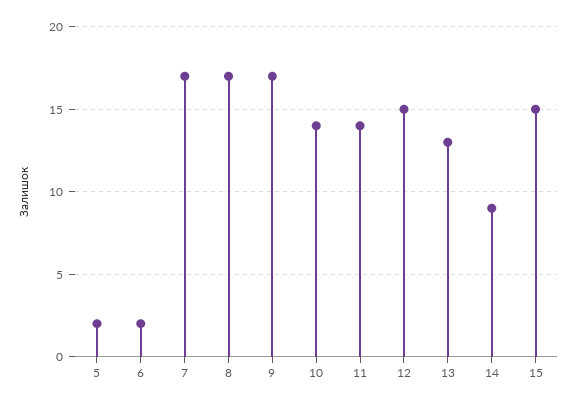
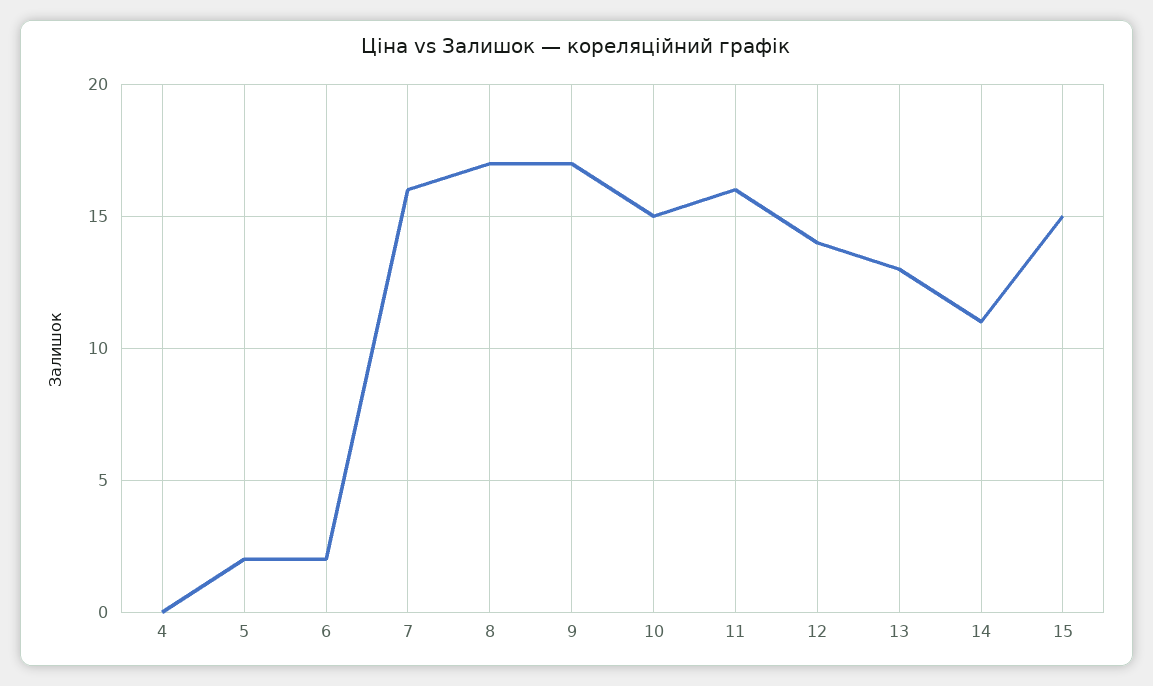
  {
    "5": 2,
    "6": 2,
-   "7": 17,
+   "7": 16,
    "8": 17,
    "9": 17,
-   "10": 14,
+   "10": 15,
-   "11": 14,
+   "11": 16,
-   "12": 15,
+   "12": 14,
    "13": 13,
-   "14": 9,
+   "14": 11,
-   "15": 15
+   "15": 15,
+   "4": 0
  }

